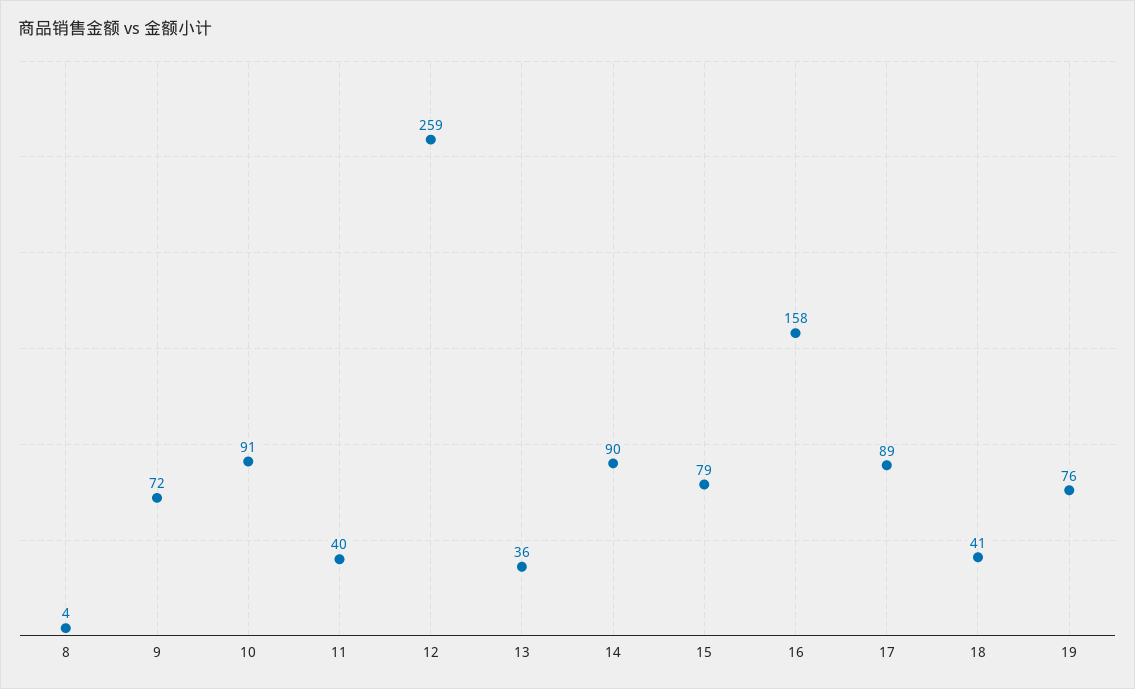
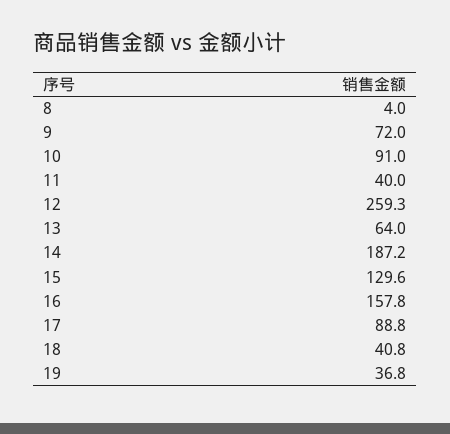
  {
    "8": 4,
    "9": 72,
    "10": 91,
    "11": 40,
    "12": 259.3,
-   "13": 36,
+   "13": 64,
-   "14": 90,
+   "14": 187.2,
-   "15": 79,
+   "15": 129.6,
    "16": 157.8,
    "17": 88.8,
    "18": 40.8,
-   "19": 76
+   "19": 36.8
  }

